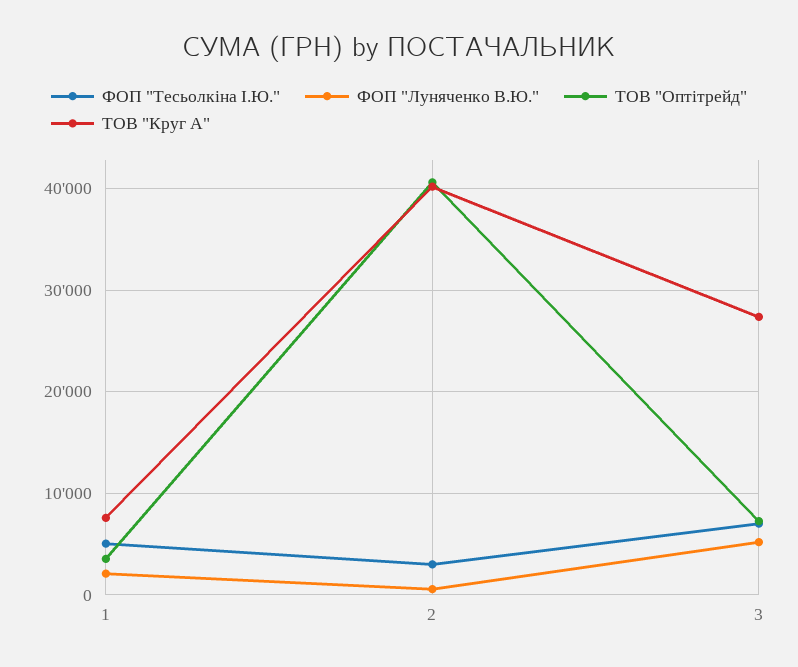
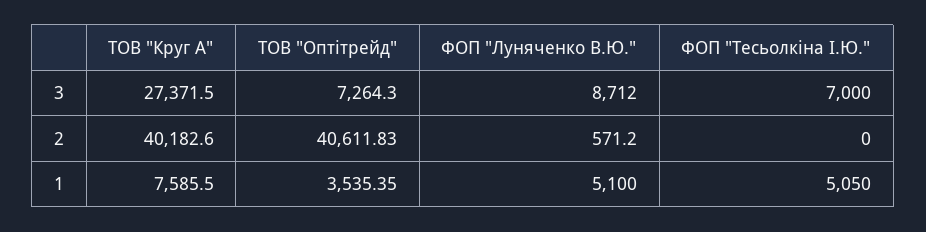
  {
    "ФОП \"Тесьолкіна І.Ю.\"": {
      "1": 5050,
-     "2": 3000,
+     "2": 0,
      "3": 7000
    },
    "ФОП \"Луняченко В.Ю.\"": {
-     "1": 2000,
+     "1": 5100,
      "2": 571.2,
-     "3": 5000
+     "3": 8712
    },
    "ТОВ \"Оптітрейд\"": {
      "1": 3535.35,
      "2": 40611.83,
      "3": 7264.3
    },
    "ТОВ \"Круг А\"": {
      "1": 7585.5,
      "2": 40182.6,
      "3": 27371.5
    }
  }

